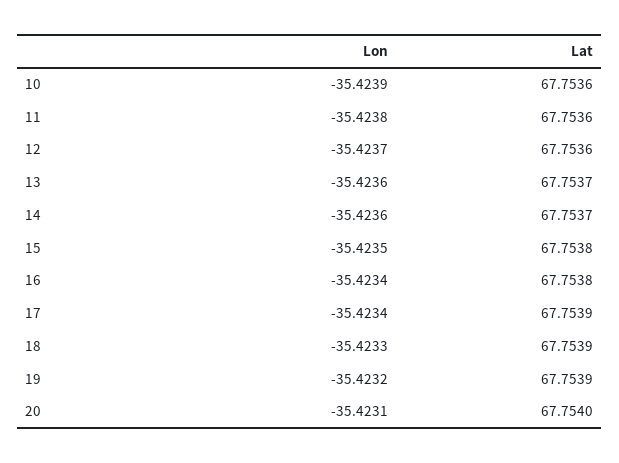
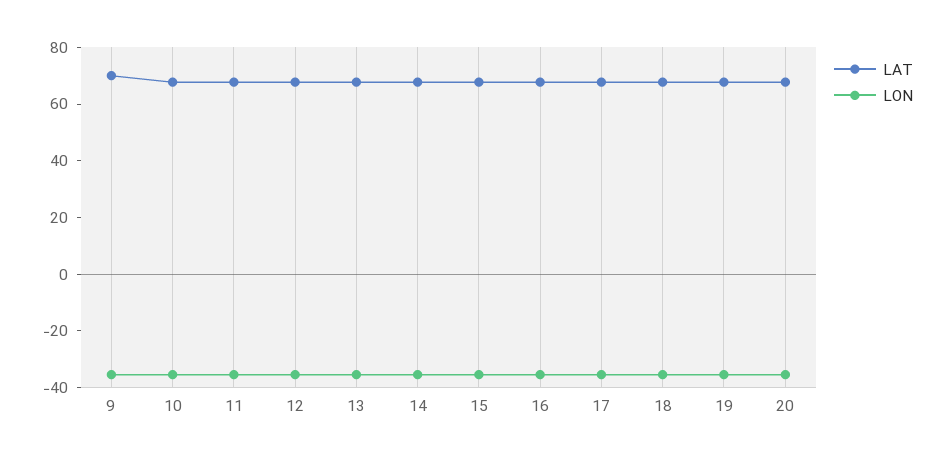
  {
    "Lon": {
      "10": -35.4239,
      "11": -35.4238,
      "12": -35.4237,
      "13": -35.4236,
      "14": -35.4236,
      "15": -35.4235,
      "16": -35.4234,
      "17": -35.4234,
      "18": -35.4233,
      "19": -35.4232,
-     "20": -35.4231
+     "20": -35.4231,
+     "9": -35
    },
    "Lat": {
      "10": 67.7536,
      "11": 67.7536,
      "12": 67.7536,
      "13": 67.7537,
      "14": 67.7537,
      "15": 67.7538,
      "16": 67.7538,
      "17": 67.7539,
      "18": 67.7539,
      "19": 67.7539,
-     "20": 67.754
+     "20": 67.754,
+     "9": 70
    }
  }

